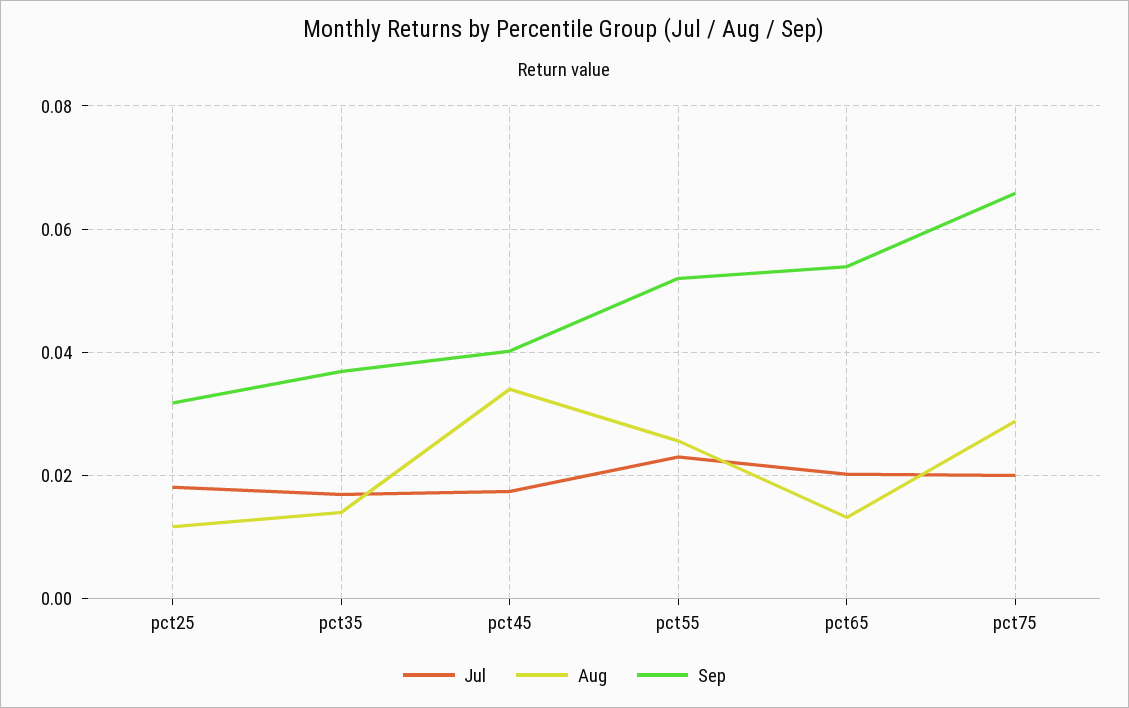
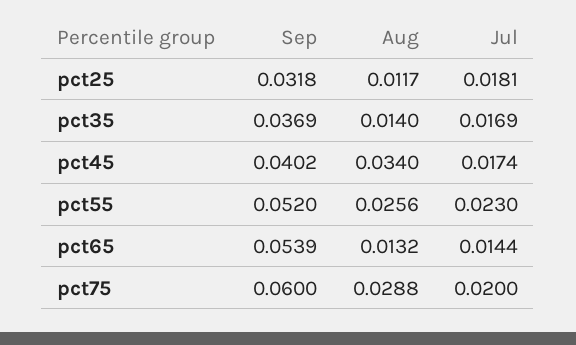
  {
    "Jul": {
      "pct25": 0.0181,
      "pct35": 0.0169,
      "pct45": 0.0174,
      "pct55": 0.023,
-     "pct65": 0.02,
+     "pct65": 0.0144,
      "pct75": 0.02
    },
    "Aug": {
      "pct25": 0.0117,
      "pct35": 0.014,
      "pct45": 0.034,
      "pct55": 0.0256,
      "pct65": 0.0132,
      "pct75": 0.0288
    },
    "Sep": {
      "pct25": 0.0318,
      "pct35": 0.0369,
      "pct45": 0.0402,
      "pct55": 0.052,
      "pct65": 0.0539,
-     "pct75": 0.066
+     "pct75": 0.06
    }
  }

